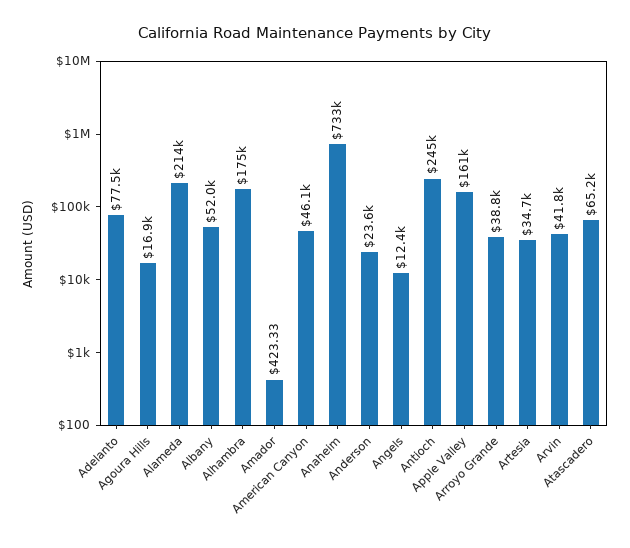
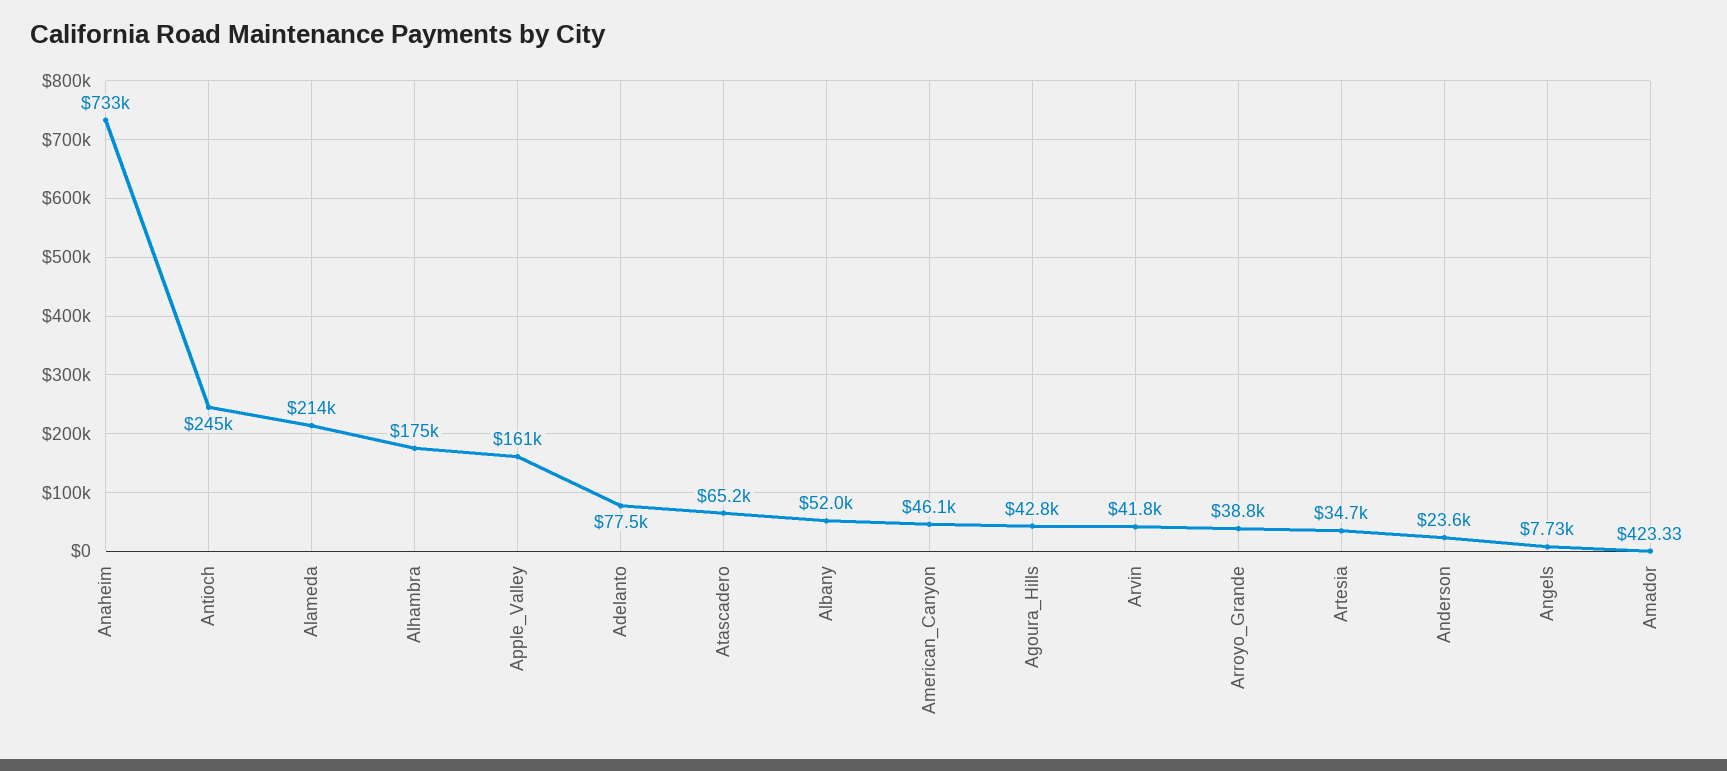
  {
    "Adelanto": 77500,
-   "Agoura Hills": 16900,
+   "Agoura Hills": 42800,
    "Alameda": 214000,
    "Albany": 52000,
    "Alhambra": 175000,
    "Amador": 423.33,
    "American Canyon": 46100,
    "Anaheim": 733000,
    "Anderson": 23600,
-   "Angels": 12400,
+   "Angels": 7730,
    "Antioch": 245000,
    "Apple Valley": 161000,
    "Arroyo Grande": 38800,
    "Artesia": 34700,
    "Arvin": 41800,
    "Atascadero": 65200
  }

